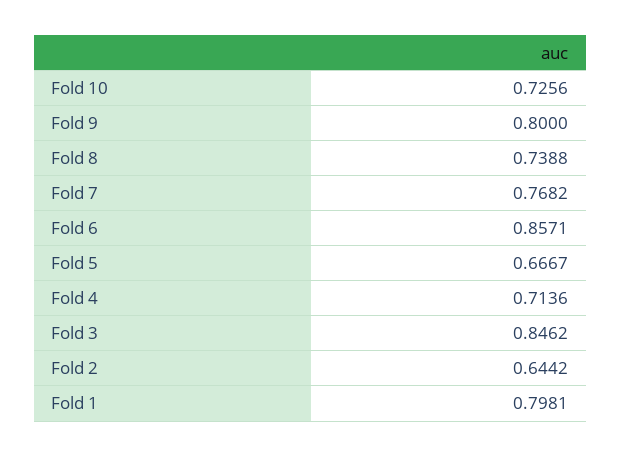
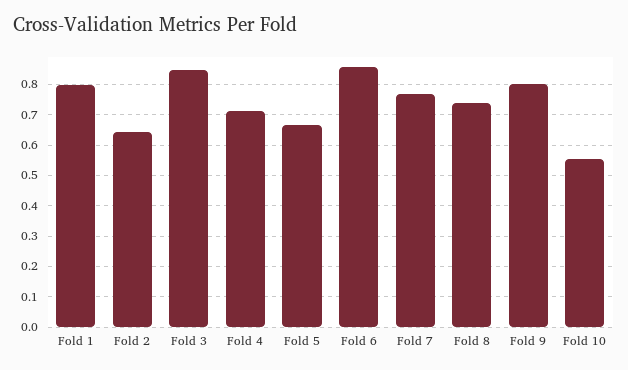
  {
-   "Fold 10": 0.7256,
+   "Fold 10": 0.56,
    "Fold 9": 0.8,
    "Fold 8": 0.7388,
    "Fold 7": 0.7682,
    "Fold 6": 0.8571,
    "Fold 5": 0.6667,
    "Fold 4": 0.7136,
    "Fold 3": 0.8462,
    "Fold 2": 0.6442,
    "Fold 1": 0.7981
  }

